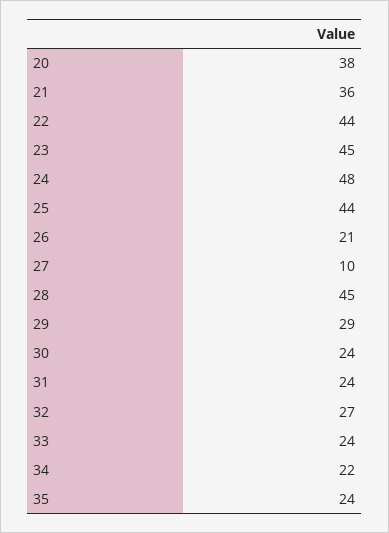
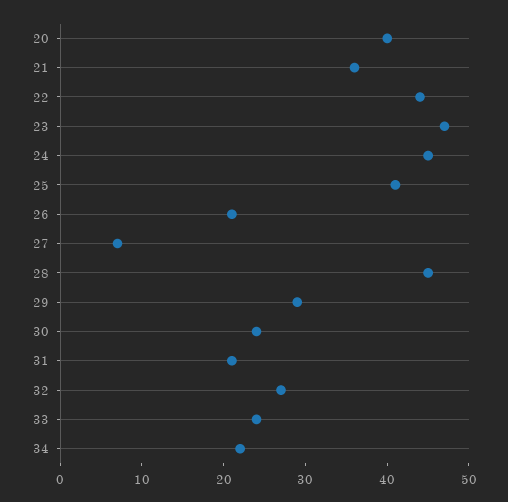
  {
-   "20": 38,
+   "20": 40,
    "21": 36,
    "22": 44,
-   "23": 45,
+   "23": 47,
-   "24": 48,
+   "24": 45,
-   "25": 44,
+   "25": 41,
    "26": 21,
-   "27": 10,
+   "27": 7,
    "28": 45,
    "29": 29,
    "30": 24,
-   "31": 24,
+   "31": 21,
    "32": 27,
    "33": 24,
-   "34": 22,
+   "34": 22
-   "35": 24
  }

